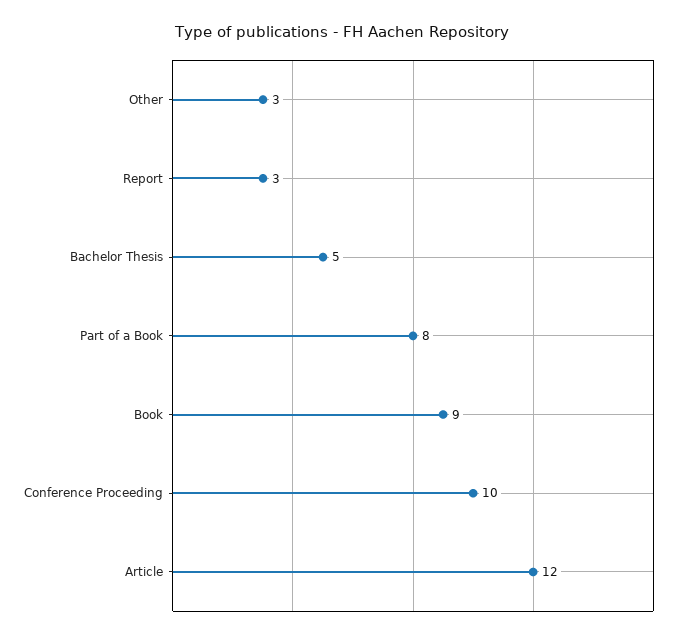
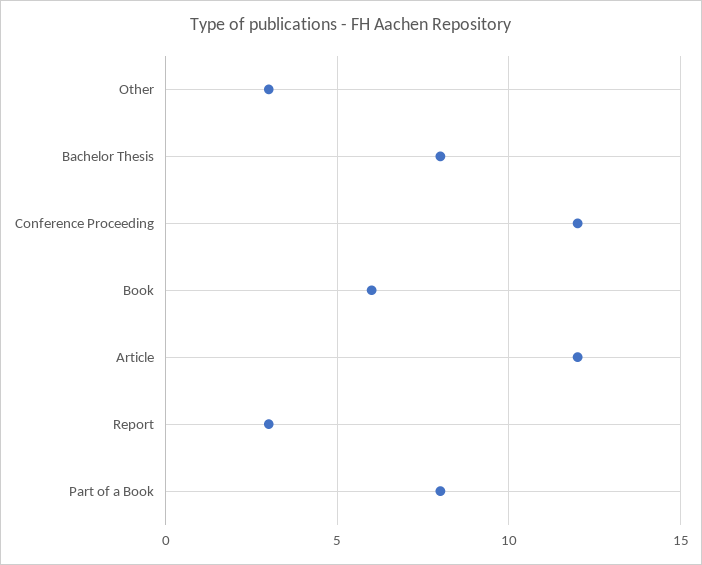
  {
    "Other": 3,
    "Report": 3,
-   "Bachelor Thesis": 5,
+   "Bachelor Thesis": 8,
    "Part of a Book": 8,
-   "Book": 9,
+   "Book": 6,
-   "Conference Proceeding": 10,
+   "Conference Proceeding": 12,
    "Article": 12
  }

